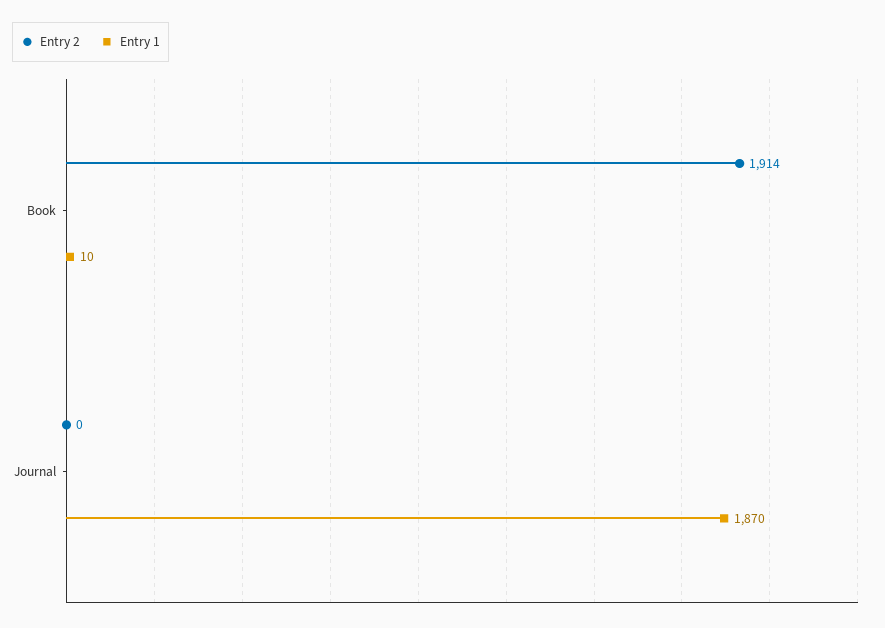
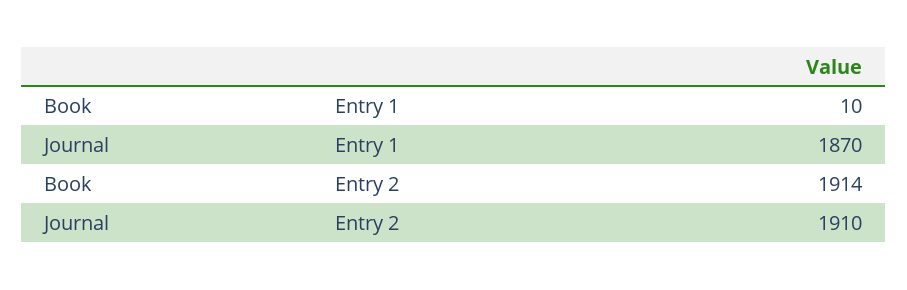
  {
    "Entry 2": {
      "Book": 1914,
-     "Journal": 0
+     "Journal": 1910
    },
    "Entry 1": {
      "Book": 10,
      "Journal": 1870
    }
  }

